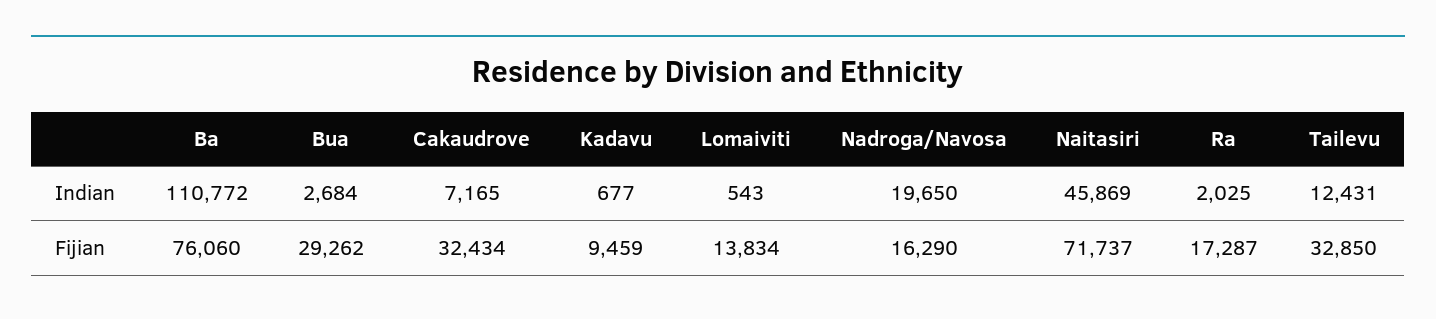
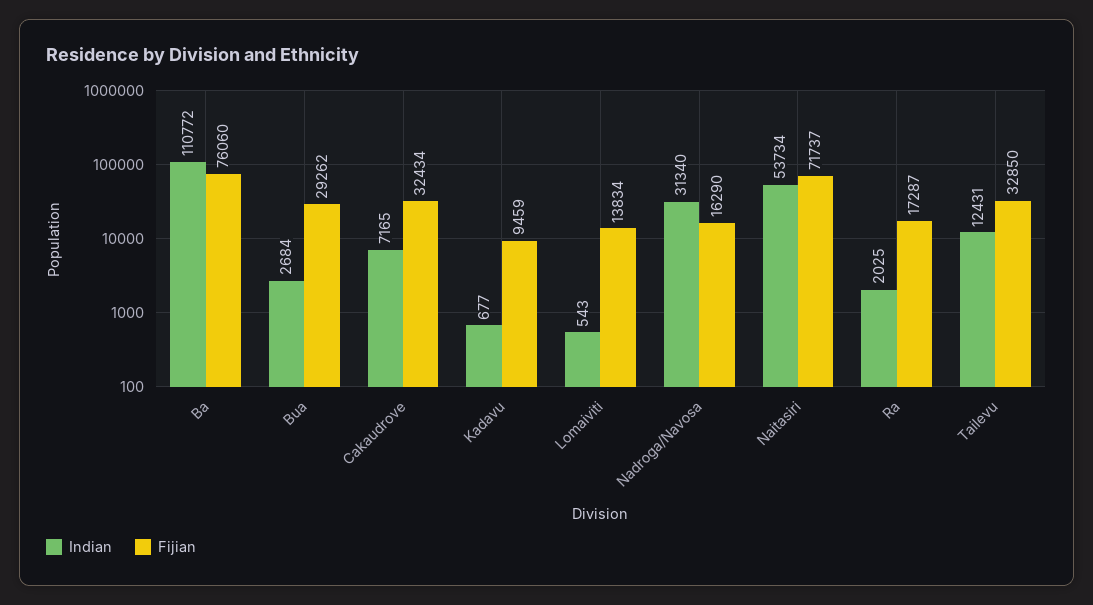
  {
    "Indian": {
      "Ba": 110772,
      "Bua": 2684,
      "Cakaudrove": 7165,
      "Kadavu": 677,
      "Lomaiviti": 543,
-     "Nadroga/Navosa": 19650,
+     "Nadroga/Navosa": 31340,
-     "Naitasiri": 45869,
+     "Naitasiri": 53734,
      "Ra": 2025,
      "Tailevu": 12431
    },
    "Fijian": {
      "Ba": 76060,
      "Bua": 29262,
      "Cakaudrove": 32434,
      "Kadavu": 9459,
      "Lomaiviti": 13834,
      "Nadroga/Navosa": 16290,
      "Naitasiri": 71737,
      "Ra": 17287,
      "Tailevu": 32850
    }
  }

